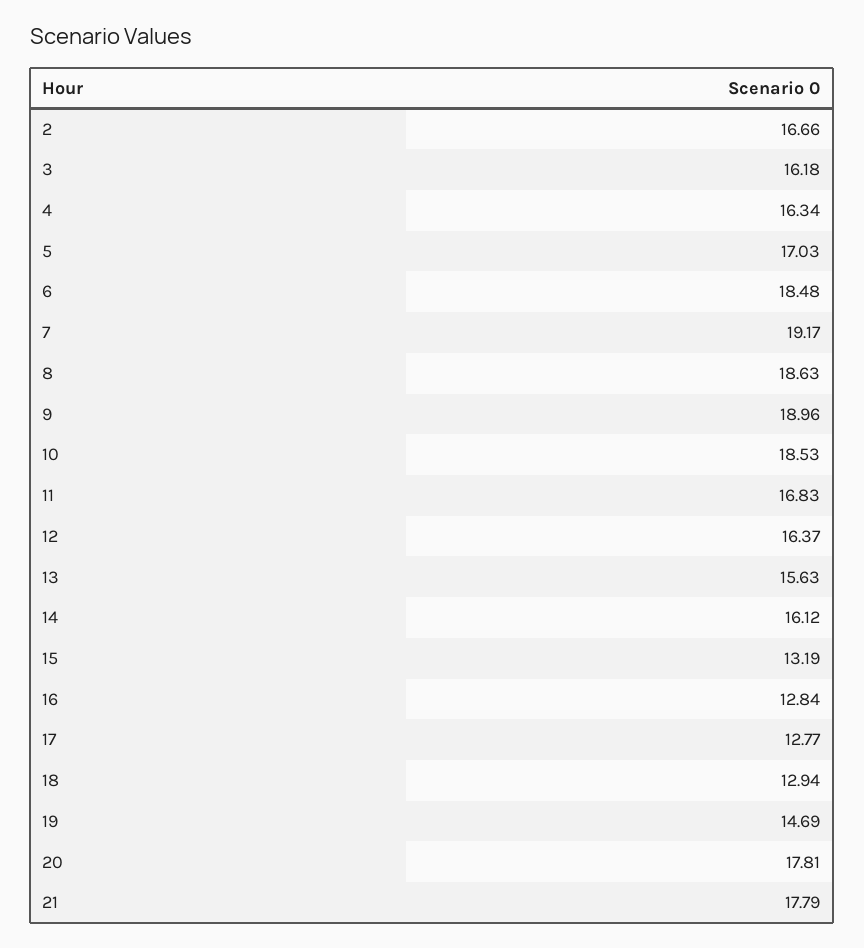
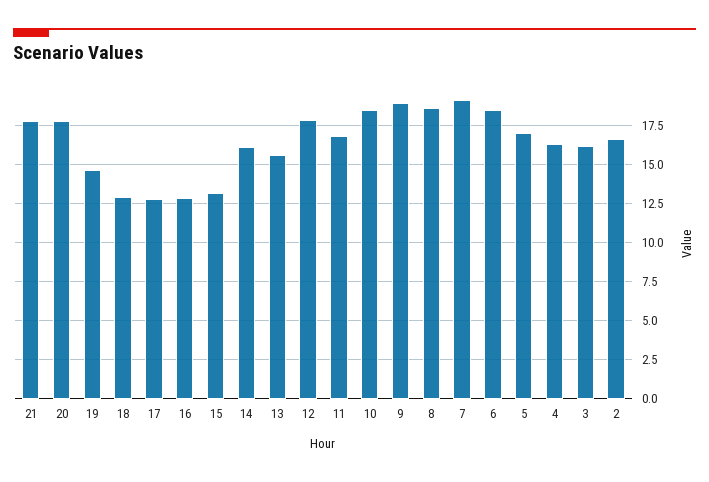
  {
    "2": 16.66,
    "3": 16.18,
    "4": 16.34,
    "5": 17.03,
    "6": 18.48,
    "7": 19.17,
    "8": 18.63,
    "9": 18.96,
    "10": 18.53,
    "11": 16.83,
-   "12": 16.37,
+   "12": 18,
    "13": 15.63,
    "14": 16.12,
    "15": 13.19,
    "16": 12.84,
    "17": 12.77,
    "18": 12.94,
    "19": 14.69,
    "20": 17.81,
    "21": 17.79
  }

